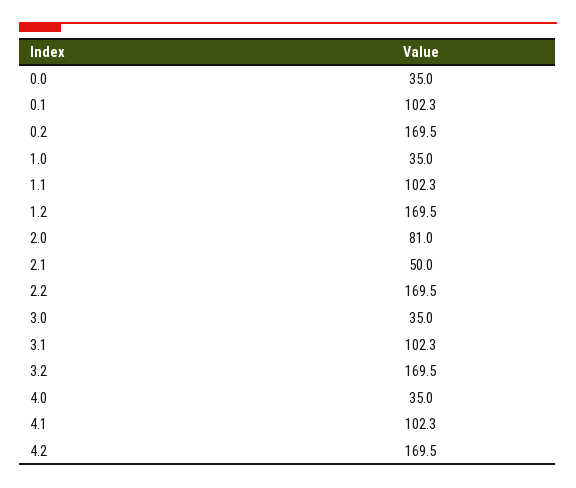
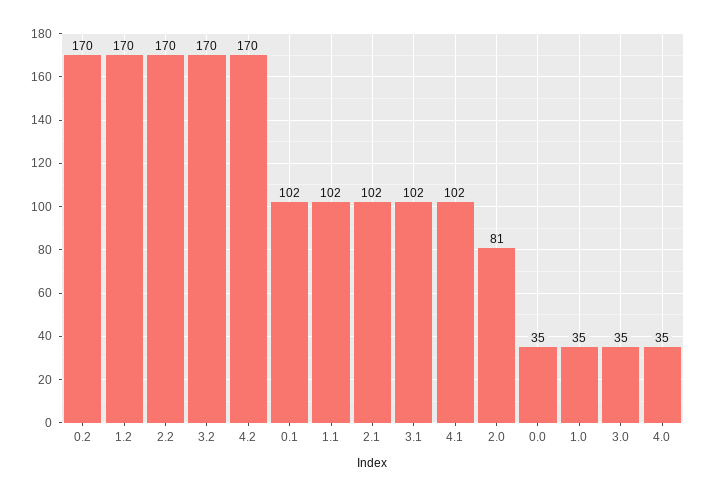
  {
    "0.0": 35,
    "0.1": 102.3,
    "0.2": 169.5,
    "1.0": 35,
    "1.1": 102.3,
    "1.2": 169.5,
    "2.0": 81,
-   "2.1": 50,
+   "2.1": 102,
    "2.2": 169.5,
    "3.0": 35,
    "3.1": 102.3,
    "3.2": 169.5,
    "4.0": 35,
    "4.1": 102.3,
    "4.2": 169.5
  }

